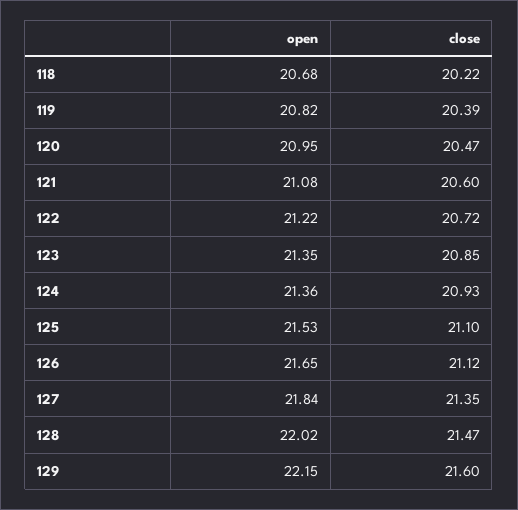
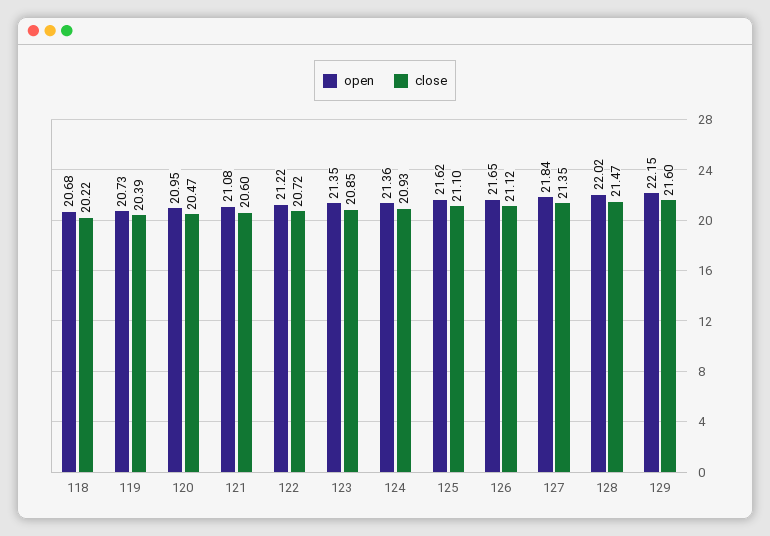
  {
    "open": {
      "118": 20.68,
-     "119": 20.82,
+     "119": 20.73,
      "120": 20.95,
      "121": 21.08,
      "122": 21.22,
      "123": 21.35,
      "124": 21.36,
-     "125": 21.53,
+     "125": 21.62,
      "126": 21.65,
      "127": 21.84,
      "128": 22.02,
      "129": 22.15
    },
    "close": {
      "118": 20.22,
      "119": 20.39,
      "120": 20.47,
      "121": 20.6,
      "122": 20.72,
      "123": 20.85,
      "124": 20.93,
      "125": 21.1,
      "126": 21.12,
      "127": 21.35,
      "128": 21.47,
      "129": 21.6
    }
  }

